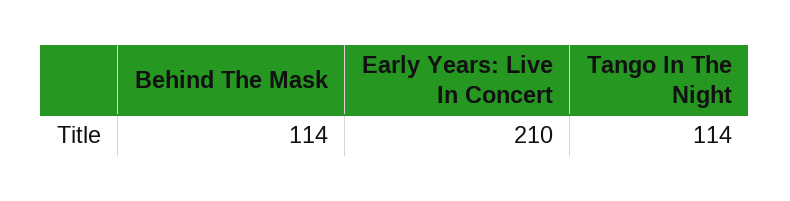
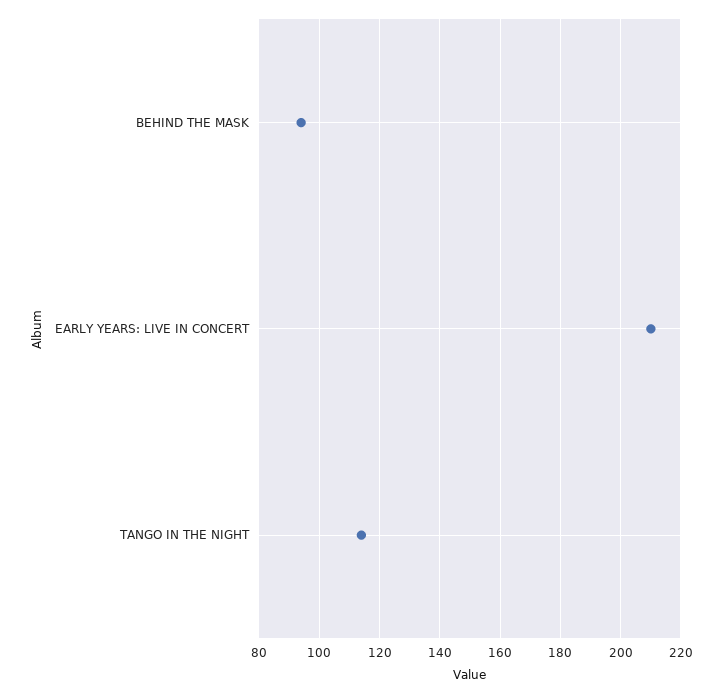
  {
-   "Behind The Mask": 114,
+   "Behind The Mask": 95,
    "Early Years: Live In Concert": 210,
    "Tango In The Night": 114
  }

